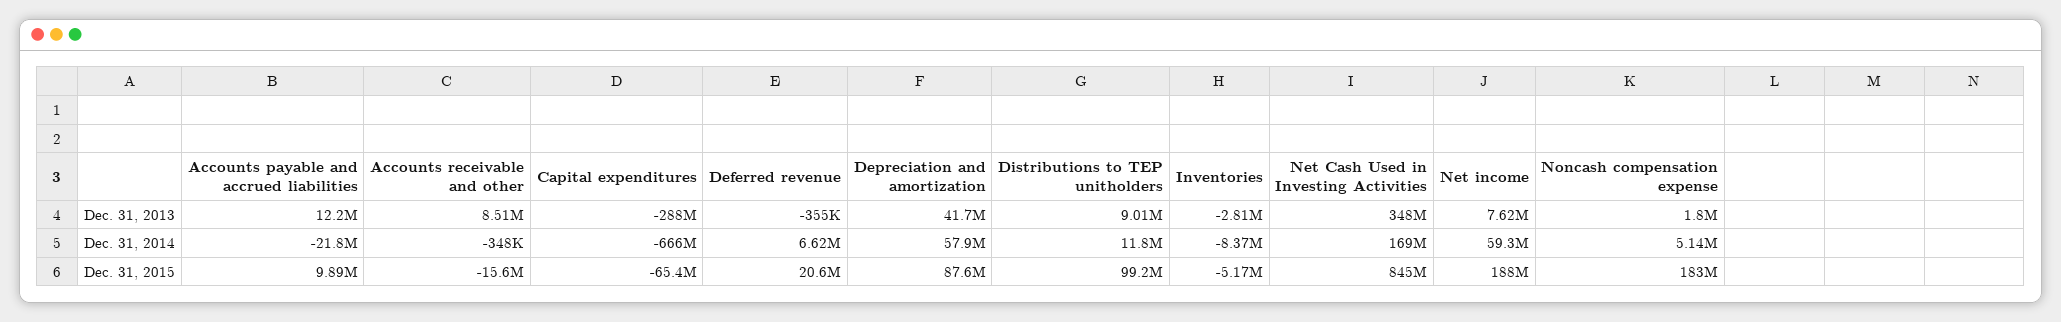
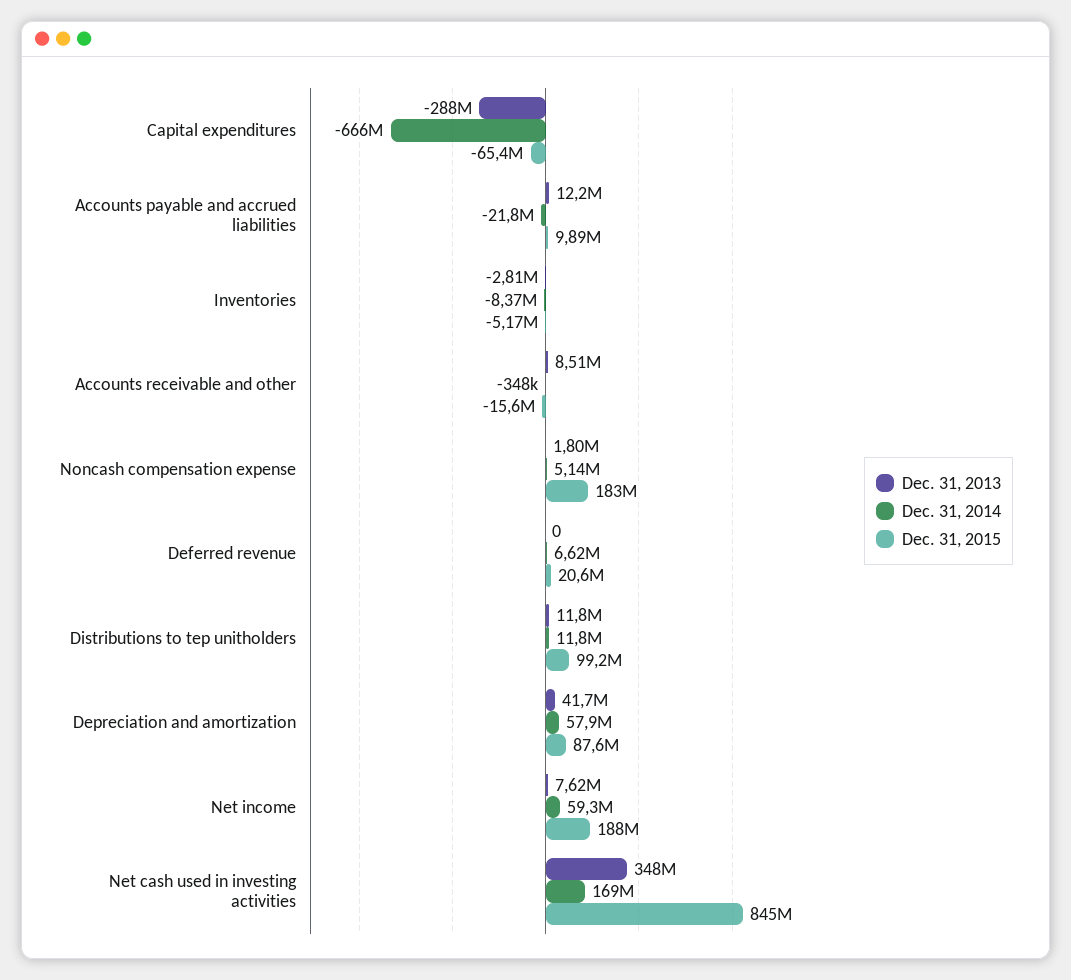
  {
    "Dec. 31, 2013": {
      "Accounts payable and accrued liabilities": 12200000,
      "Accounts receivable and other": 8510000,
      "Capital expenditures": -288000000,
-     "Deferred revenue": -355000,
+     "Deferred revenue": 0,
      "Depreciation and amortization": 41700000,
-     "Distributions to TEP unitholders": 9010000,
+     "Distributions to TEP unitholders": 11800000,
      "Inventories": -2810000,
      "Net Cash Used in Investing Activities": 348000000,
      "Net income": 7620000,
      "Noncash compensation expense": 1800000
    },
    "Dec. 31, 2014": {
      "Accounts payable and accrued liabilities": -21800000,
      "Accounts receivable and other": -348000,
      "Capital expenditures": -666000000,
      "Deferred revenue": 6620000,
      "Depreciation and amortization": 57900000,
      "Distributions to TEP unitholders": 11800000,
      "Inventories": -8370000,
      "Net Cash Used in Investing Activities": 169000000,
      "Net income": 59300000,
      "Noncash compensation expense": 5140000
    },
    "Dec. 31, 2015": {
      "Accounts payable and accrued liabilities": 9890000,
      "Accounts receivable and other": -15600000,
      "Capital expenditures": -65400000,
      "Deferred revenue": 20600000,
      "Depreciation and amortization": 87600000,
      "Distributions to TEP unitholders": 99200000,
      "Inventories": -5170000,
      "Net Cash Used in Investing Activities": 845000000,
      "Net income": 188000000,
      "Noncash compensation expense": 183000000
    }
  }

